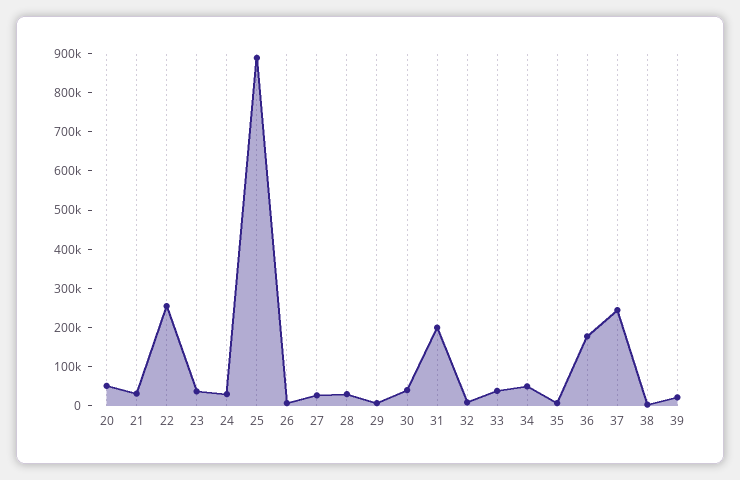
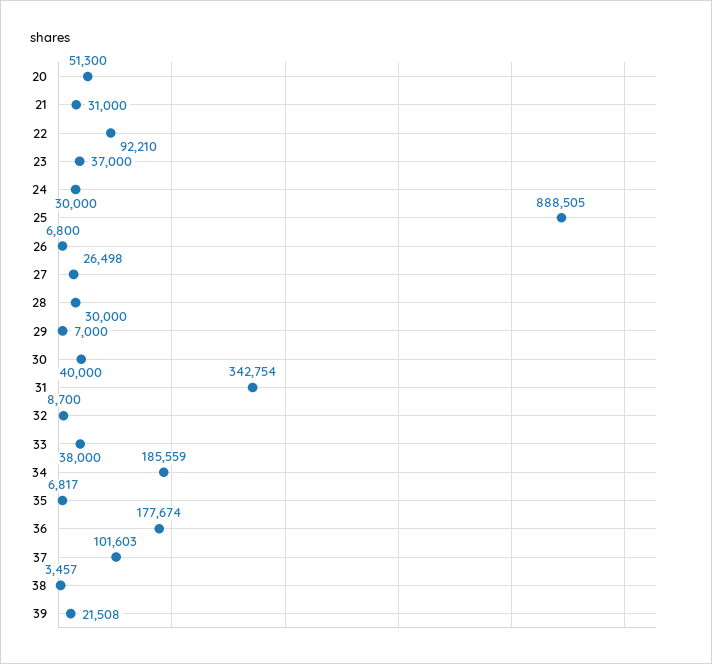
  {
    "20": 51300,
    "21": 31000,
-   "22": 250000,
+   "22": 92210,
    "23": 37000,
    "24": 30000,
    "25": 888505,
    "26": 6800,
    "27": 26498,
    "28": 30000,
    "29": 7000,
    "30": 40000,
-   "31": 200000,
+   "31": 342754,
    "32": 8700,
    "33": 38000,
-   "34": 50000,
+   "34": 185559,
    "35": 6817,
    "36": 177674,
-   "37": 250000,
+   "37": 101603,
    "38": 3457,
    "39": 21508
  }

